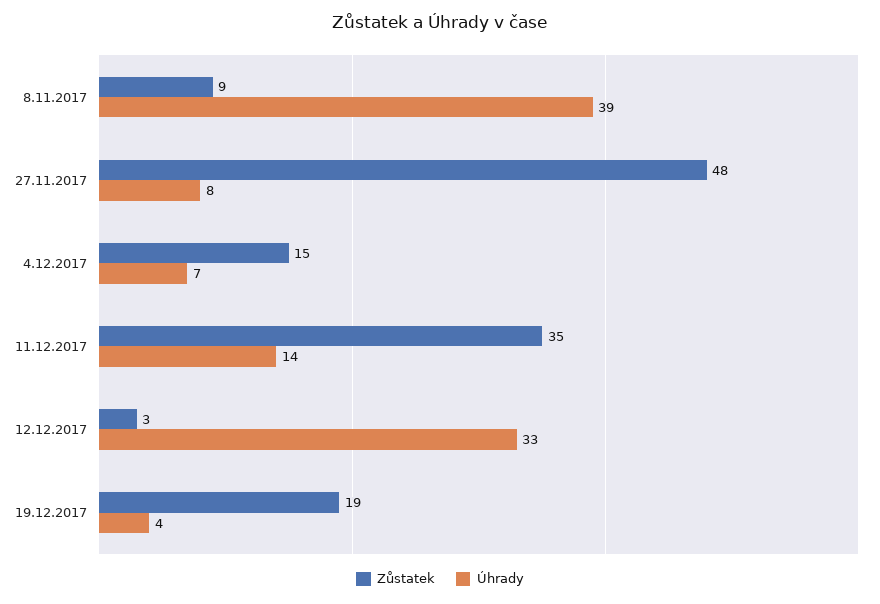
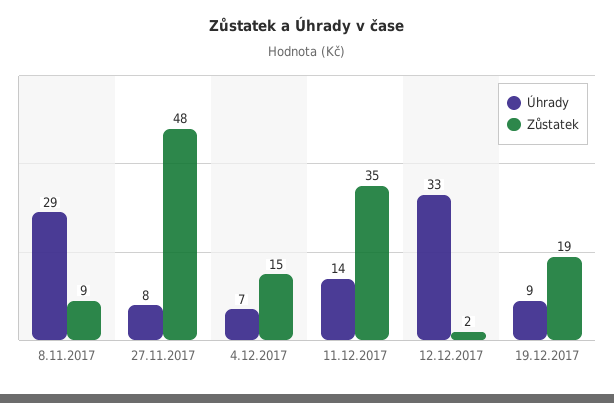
  {
    "Zůstatek": {
      "8.11.2017": 9,
      "27.11.2017": 48,
      "4.12.2017": 15,
      "11.12.2017": 35,
-     "12.12.2017": 3,
+     "12.12.2017": 2,
      "19.12.2017": 19
    },
    "Úhrady": {
-     "8.11.2017": 39,
+     "8.11.2017": 29,
      "27.11.2017": 8,
      "4.12.2017": 7,
      "11.12.2017": 14,
      "12.12.2017": 33,
-     "19.12.2017": 4
+     "19.12.2017": 9
    }
  }

